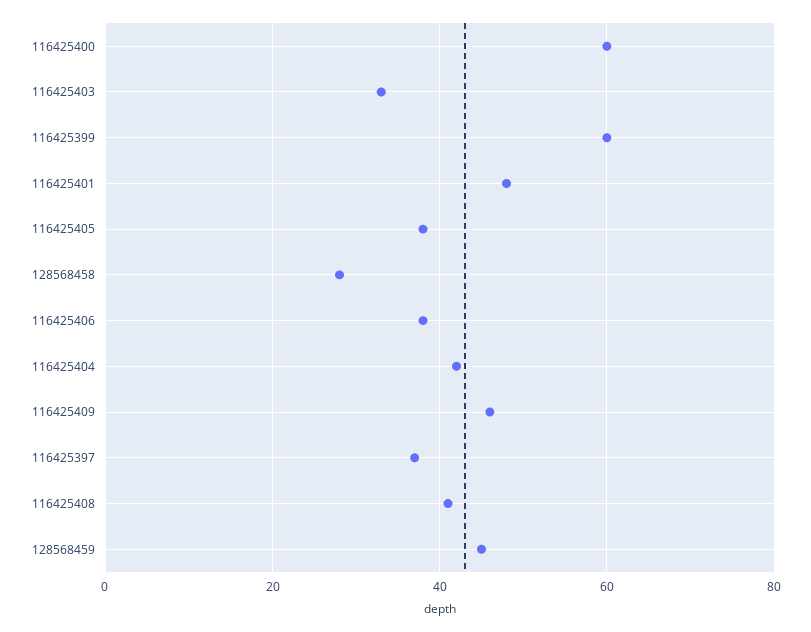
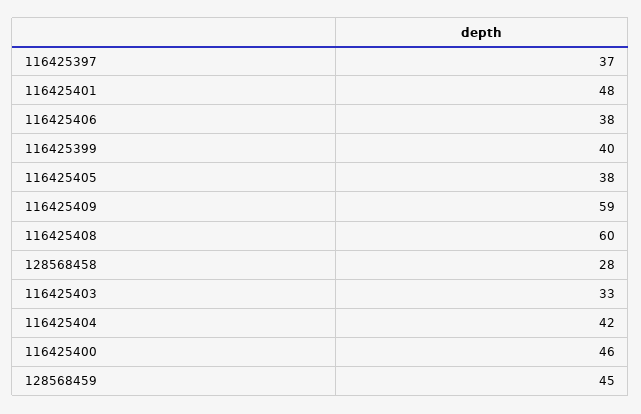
  {
-   "116425400": 60,
+   "116425400": 46,
    "116425403": 33,
-   "116425399": 60,
+   "116425399": 40,
    "116425401": 48,
    "116425405": 38,
    "128568458": 28,
    "116425406": 38,
    "116425404": 42,
-   "116425409": 45,
+   "116425409": 59,
    "116425397": 37,
-   "116425408": 40,
+   "116425408": 60,
    "128568459": 45
  }

